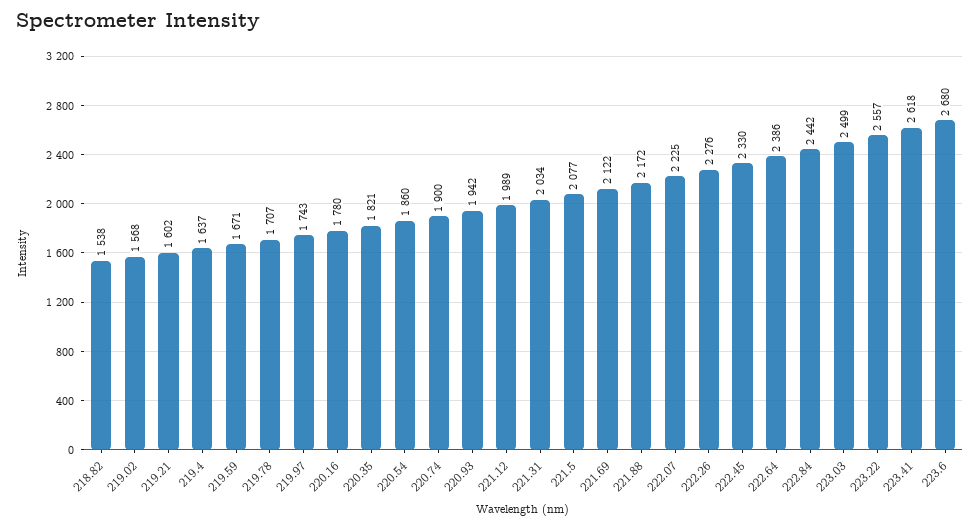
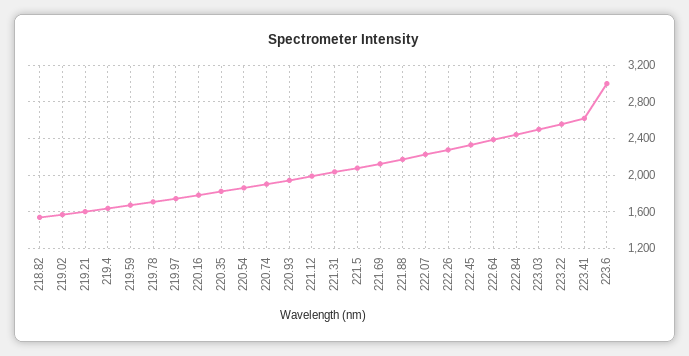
  {
    "218.82": 1538,
    "219.02": 1568,
    "219.21": 1602,
    "219.4": 1637,
    "219.59": 1671,
    "219.78": 1707,
    "219.97": 1743,
    "220.16": 1780,
    "220.35": 1821,
    "220.54": 1860,
    "220.74": 1900,
    "220.93": 1942,
    "221.12": 1989,
    "221.31": 2034,
    "221.5": 2077,
    "221.69": 2122,
    "221.88": 2172,
    "222.07": 2225,
    "222.26": 2276,
    "222.45": 2330,
    "222.64": 2386,
    "222.84": 2442,
    "223.03": 2499,
    "223.22": 2557,
    "223.41": 2618,
-   "223.6": 2680
+   "223.6": 3000
  }

